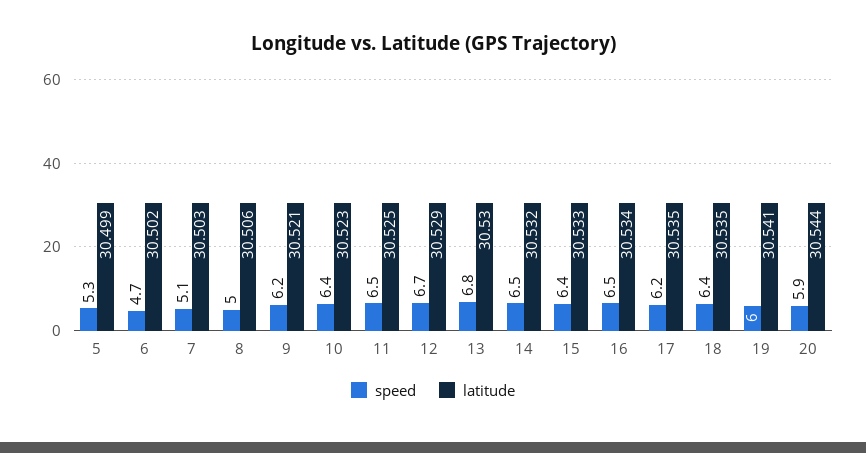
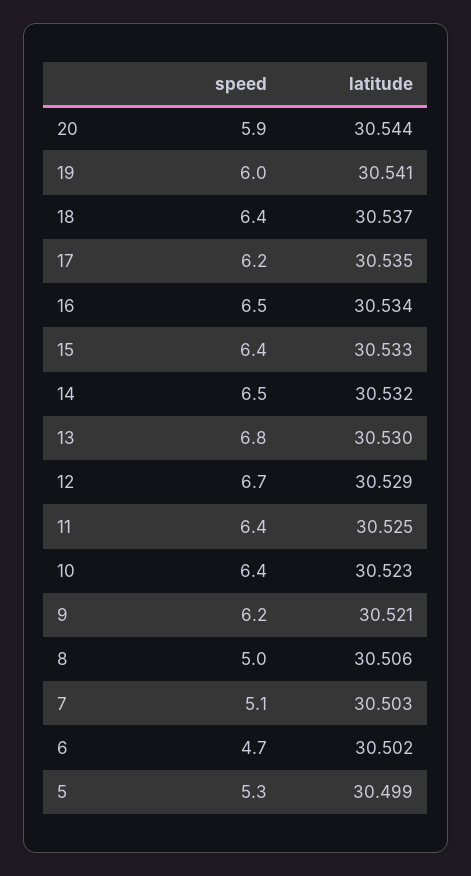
  {
    "speed": {
      "5": 5.3,
      "6": 4.7,
      "7": 5.1,
      "8": 5,
      "9": 6.2,
      "10": 6.4,
-     "11": 6.5,
+     "11": 6.4,
      "12": 6.7,
      "13": 6.8,
      "14": 6.5,
      "15": 6.4,
      "16": 6.5,
      "17": 6.2,
      "18": 6.4,
      "19": 6,
      "20": 5.9
    },
    "latitude": {
      "5": 30.499,
      "6": 30.502,
      "7": 30.503,
      "8": 30.506,
      "9": 30.521,
      "10": 30.523,
      "11": 30.525,
      "12": 30.529,
      "13": 30.53,
      "14": 30.532,
      "15": 30.533,
      "16": 30.534,
      "17": 30.535,
-     "18": 30.535,
+     "18": 30.537,
      "19": 30.541,
      "20": 30.544
    }
  }

